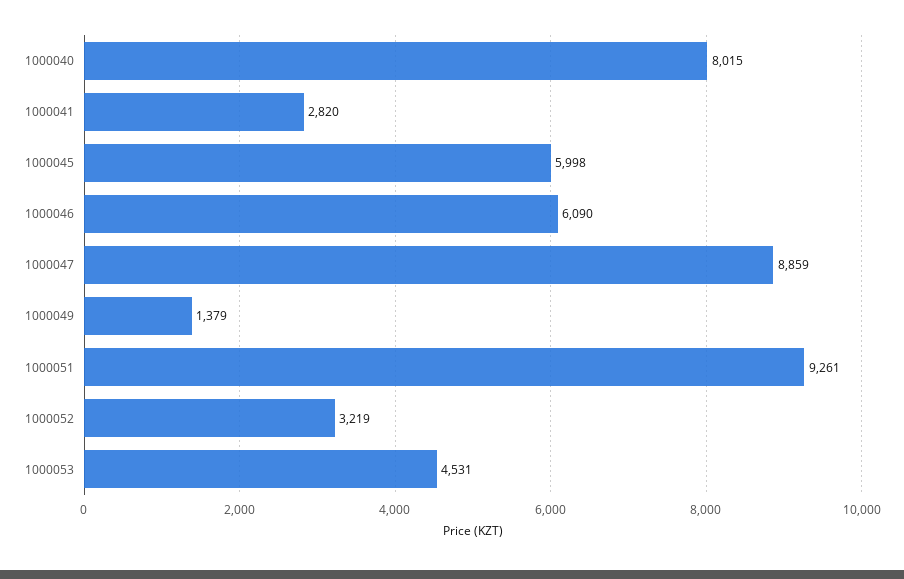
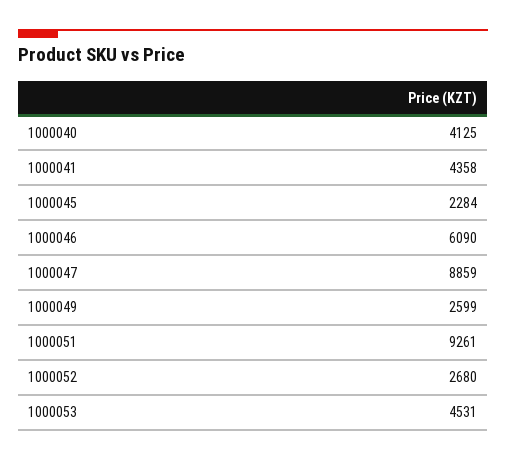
  {
-   "1000040": 8015,
+   "1000040": 4125,
-   "1000041": 2820,
+   "1000041": 4358,
-   "1000045": 5998,
+   "1000045": 2284,
    "1000046": 6090,
    "1000047": 8859,
-   "1000049": 1379,
+   "1000049": 2599,
    "1000051": 9261,
-   "1000052": 3219,
+   "1000052": 2680,
    "1000053": 4531
  }

